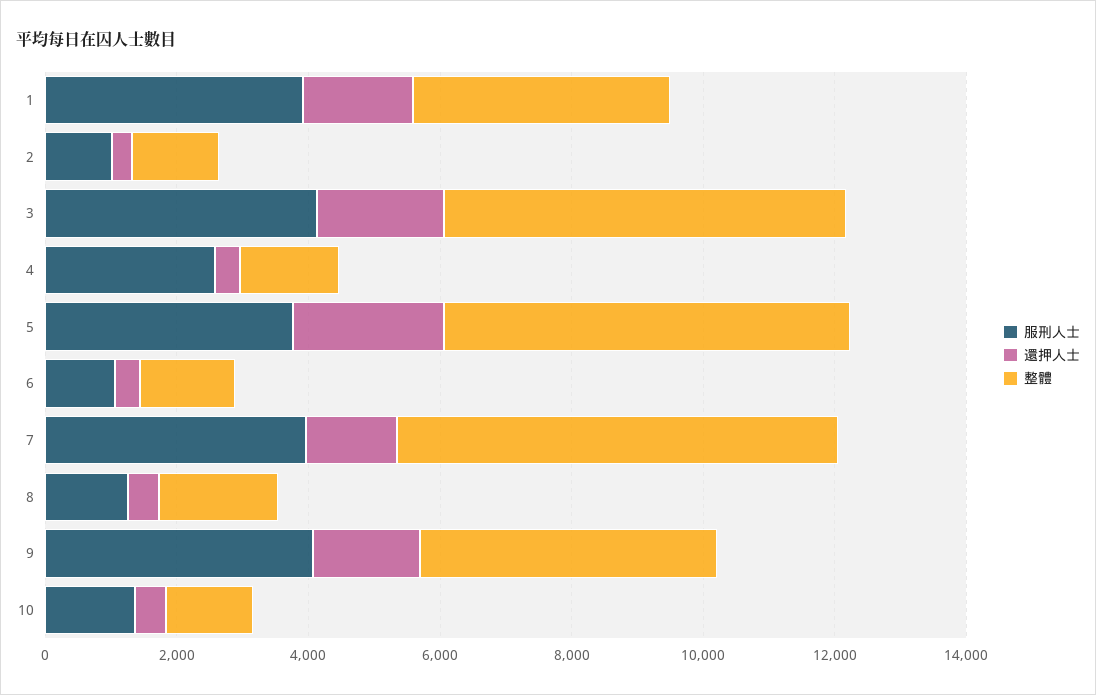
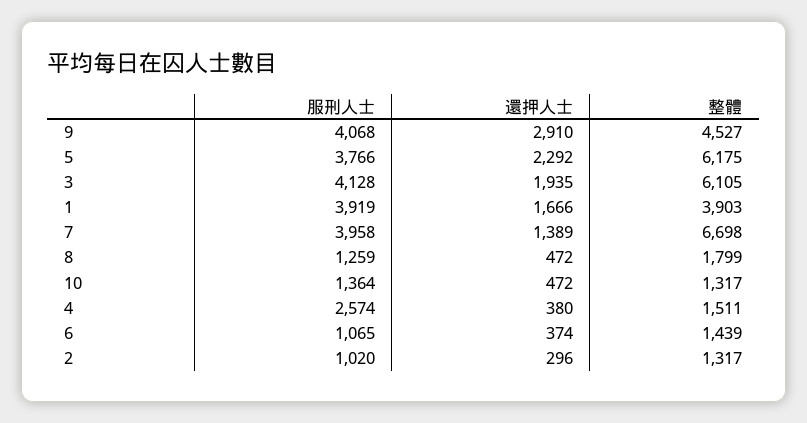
  {
    "服刑人士": {
      "1": 3919,
      "2": 1020,
      "3": 4128,
      "4": 2574,
      "5": 3766,
      "6": 1065,
      "7": 3958,
      "8": 1259,
      "9": 4068,
      "10": 1364
    },
    "還押人士": {
      "1": 1666,
      "2": 296,
      "3": 1935,
      "4": 380,
      "5": 2292,
      "6": 374,
      "7": 1389,
      "8": 472,
-     "9": 1500,
+     "9": 2910,
      "10": 472
    },
    "整體": {
      "1": 3903,
      "2": 1317,
      "3": 6105,
      "4": 1511,
      "5": 6175,
      "6": 1439,
      "7": 6698,
      "8": 1799,
      "9": 4527,
      "10": 1317
    }
  }

